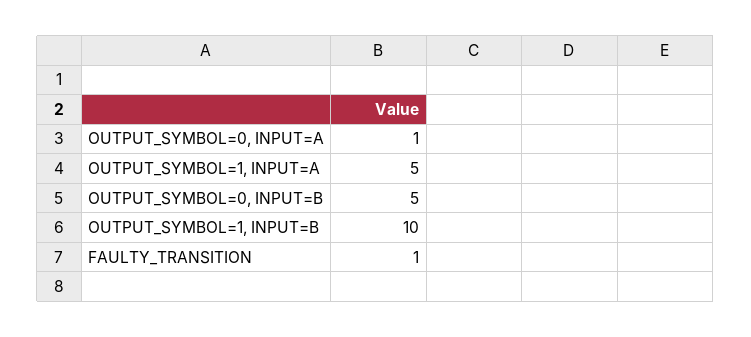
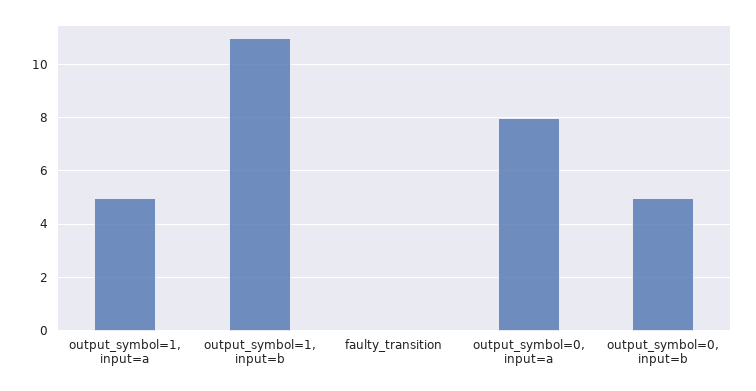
  {
-   "OUTPUT_SYMBOL=0, INPUT=A": 1,
+   "OUTPUT_SYMBOL=0, INPUT=A": 8,
    "OUTPUT_SYMBOL=1, INPUT=A": 5,
    "OUTPUT_SYMBOL=0, INPUT=B": 5,
-   "OUTPUT_SYMBOL=1, INPUT=B": 10,
+   "OUTPUT_SYMBOL=1, INPUT=B": 11,
-   "FAULTY_TRANSITION": 1
+   "FAULTY_TRANSITION": 0
  }

